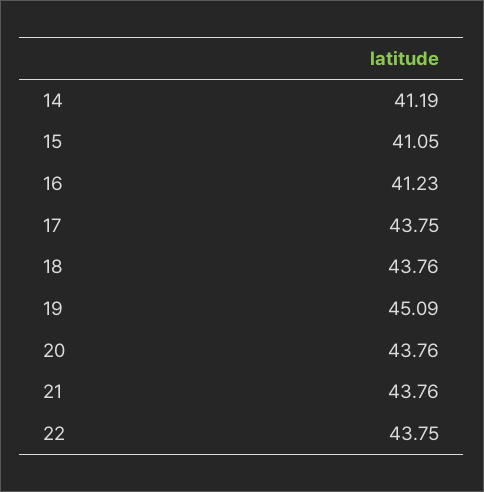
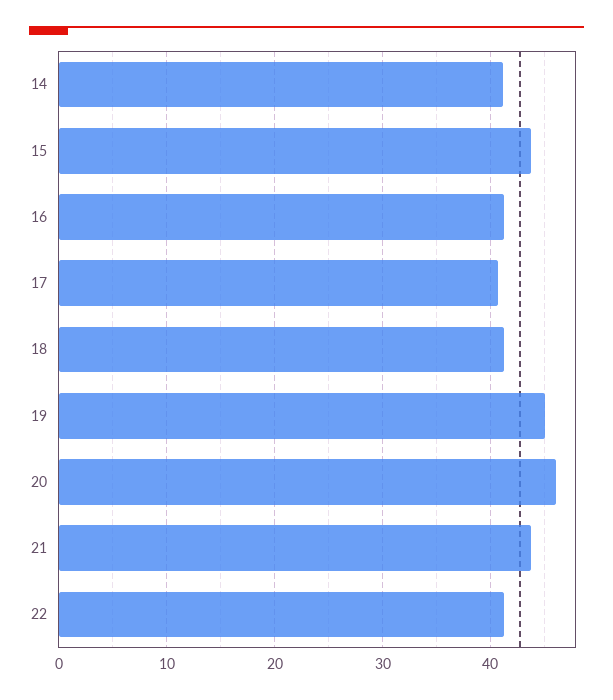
  {
    "14": 41.19,
-   "15": 41.05,
+   "15": 44,
    "16": 41.23,
-   "17": 43.75,
+   "17": 41,
-   "18": 43.76,
+   "18": 41,
    "19": 45.09,
-   "20": 43.76,
+   "20": 46,
    "21": 43.76,
-   "22": 43.75
+   "22": 41
  }

